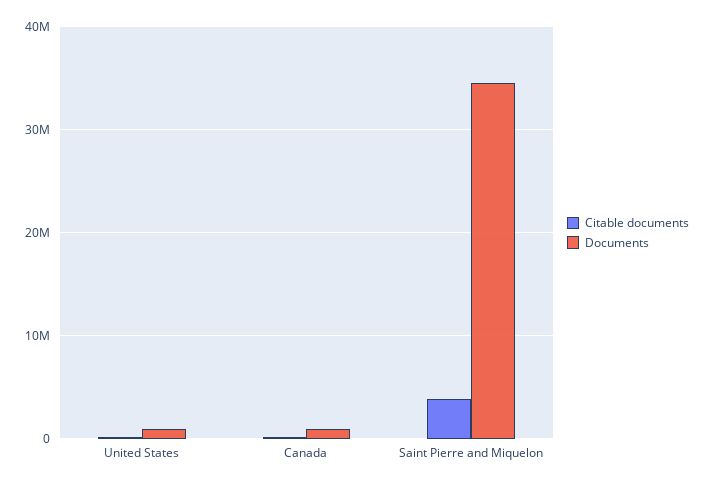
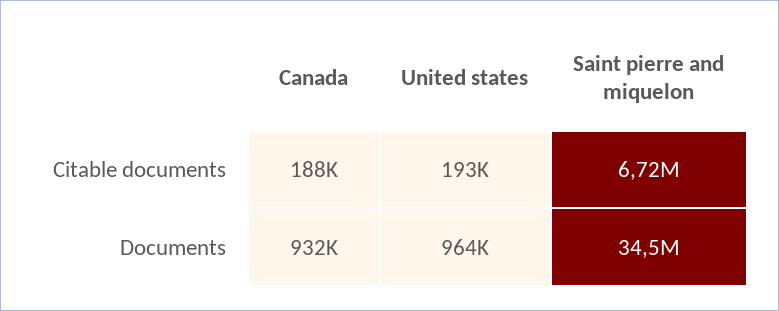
  {
    "Citable documents": {
      "United States": 193000,
      "Canada": 188000,
-     "Saint Pierre and Miquelon": 4000000
+     "Saint Pierre and Miquelon": 6720000
    },
    "Documents": {
      "United States": 964000,
      "Canada": 932000,
      "Saint Pierre and Miquelon": 34500000
    }
  }

